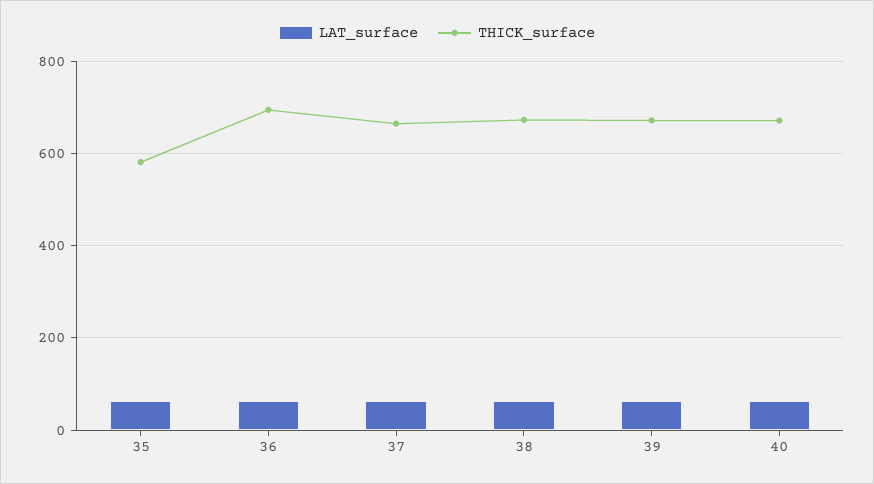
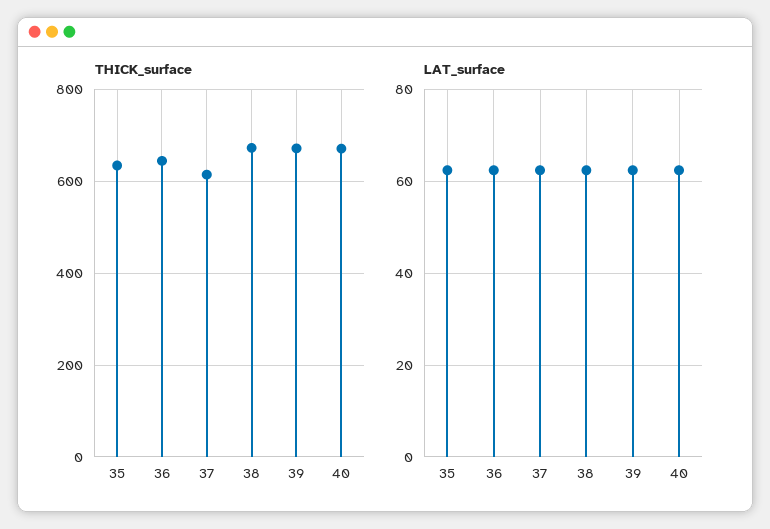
  {
    "LAT_surface": {
      "35": 62,
      "36": 62,
      "37": 62,
      "38": 62,
      "39": 62,
      "40": 62
    },
    "THICK_surface": {
-     "35": 580,
+     "35": 640,
-     "36": 700,
+     "36": 640,
-     "37": 660,
+     "37": 620,
      "38": 680,
      "39": 680,
      "40": 680
    }
  }

